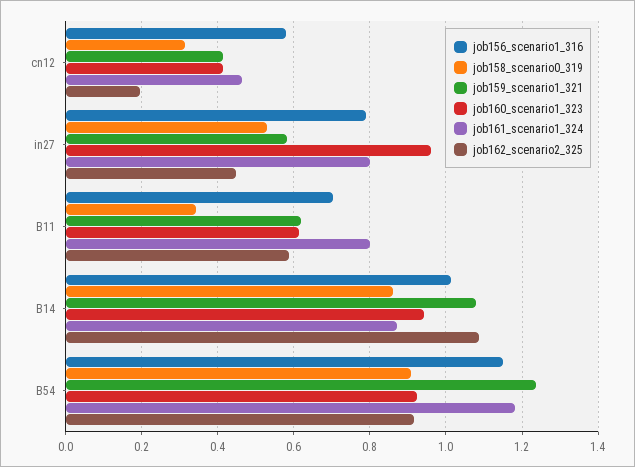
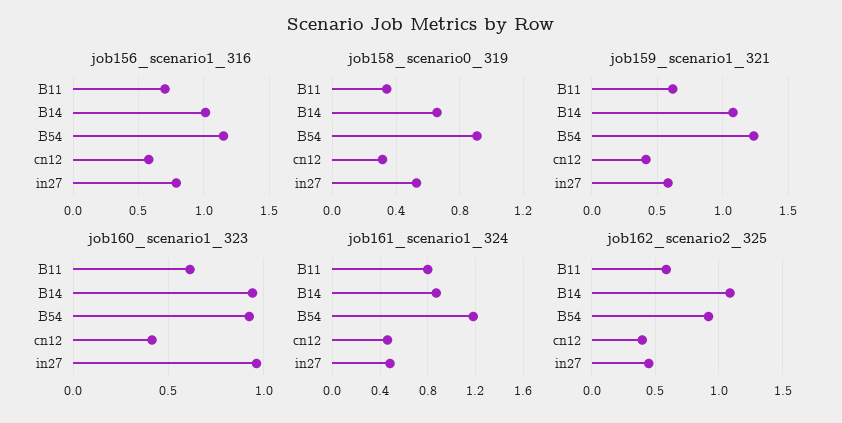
  {
    "job156_scenario1_316": {
      "cn12": 0.58,
      "in27": 0.78,
      "B11": 0.7,
      "B14": 1.02,
      "B54": 1.14
    },
    "job158_scenario0_319": {
      "cn12": 0.32,
      "in27": 0.52,
      "B11": 0.34,
-     "B14": 0.86,
+     "B14": 0.65,
      "B54": 0.9
    },
    "job159_scenario1_321": {
      "cn12": 0.42,
      "in27": 0.58,
      "B11": 0.62,
      "B14": 1.08,
      "B54": 1.24
    },
    "job160_scenario1_323": {
      "cn12": 0.42,
      "in27": 0.96,
      "B11": 0.62,
      "B14": 0.94,
      "B54": 0.92
    },
    "job161_scenario1_324": {
      "cn12": 0.46,
-     "in27": 0.8,
+     "in27": 0.5,
      "B11": 0.8,
      "B14": 0.88,
      "B54": 1.18
    },
    "job162_scenario2_325": {
-     "cn12": 0.2,
+     "cn12": 0.4,
      "in27": 0.44,
      "B11": 0.58,
      "B14": 1.08,
      "B54": 0.92
    }
  }

